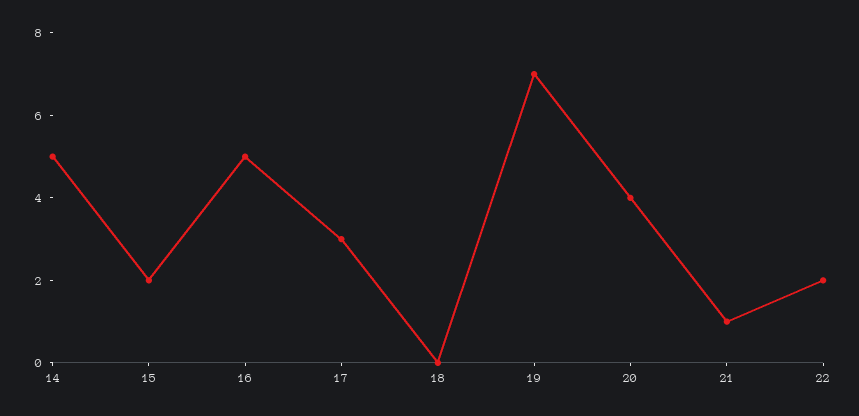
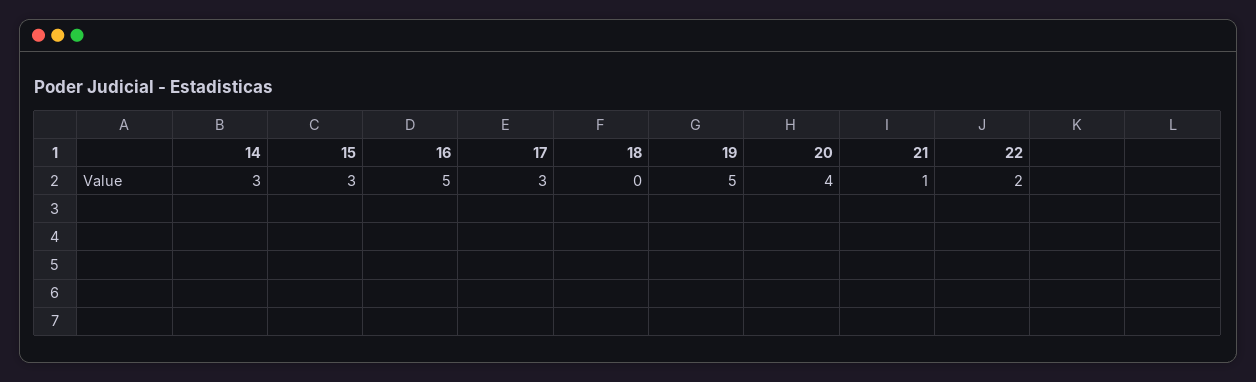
  {
-   "14": 5,
+   "14": 3,
-   "15": 2,
+   "15": 3,
    "16": 5,
    "17": 3,
    "18": 0,
-   "19": 7,
+   "19": 5,
    "20": 4,
    "21": 1,
    "22": 2
  }

